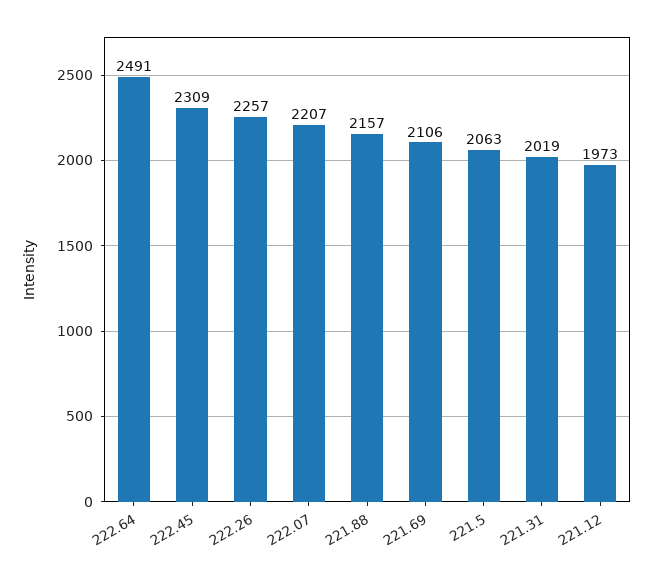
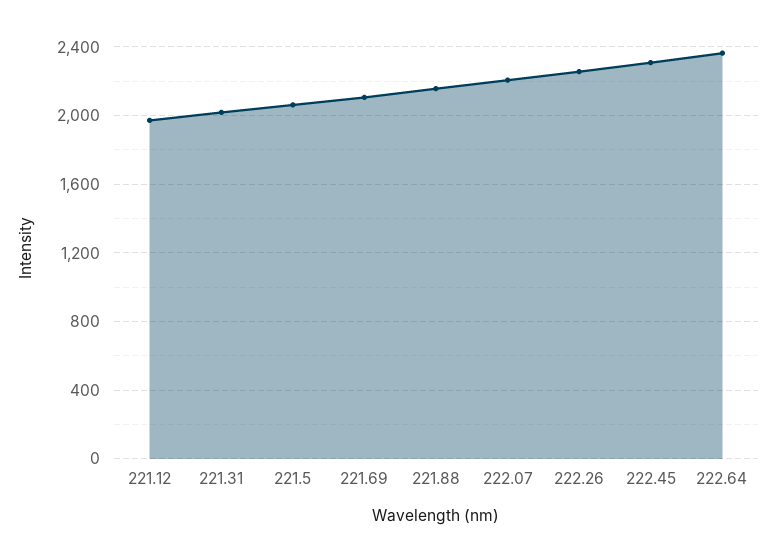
  {
-   "222.64": 2491,
+   "222.64": 2350,
    "222.45": 2309,
    "222.26": 2257,
    "222.07": 2207,
    "221.88": 2157,
    "221.69": 2106,
    "221.5": 2063,
    "221.31": 2019,
    "221.12": 1973
  }

